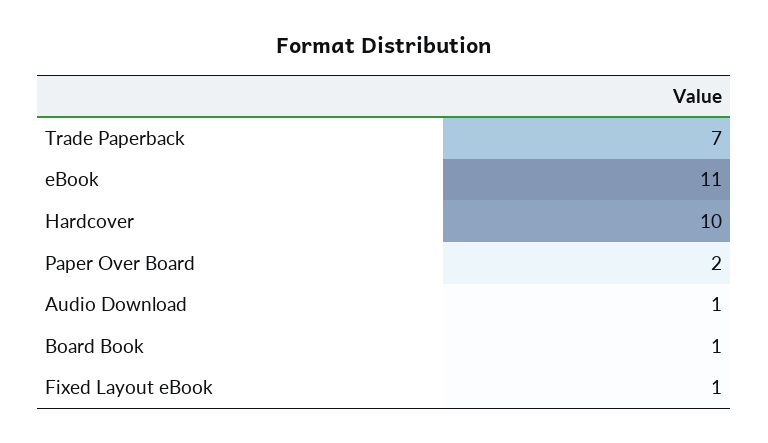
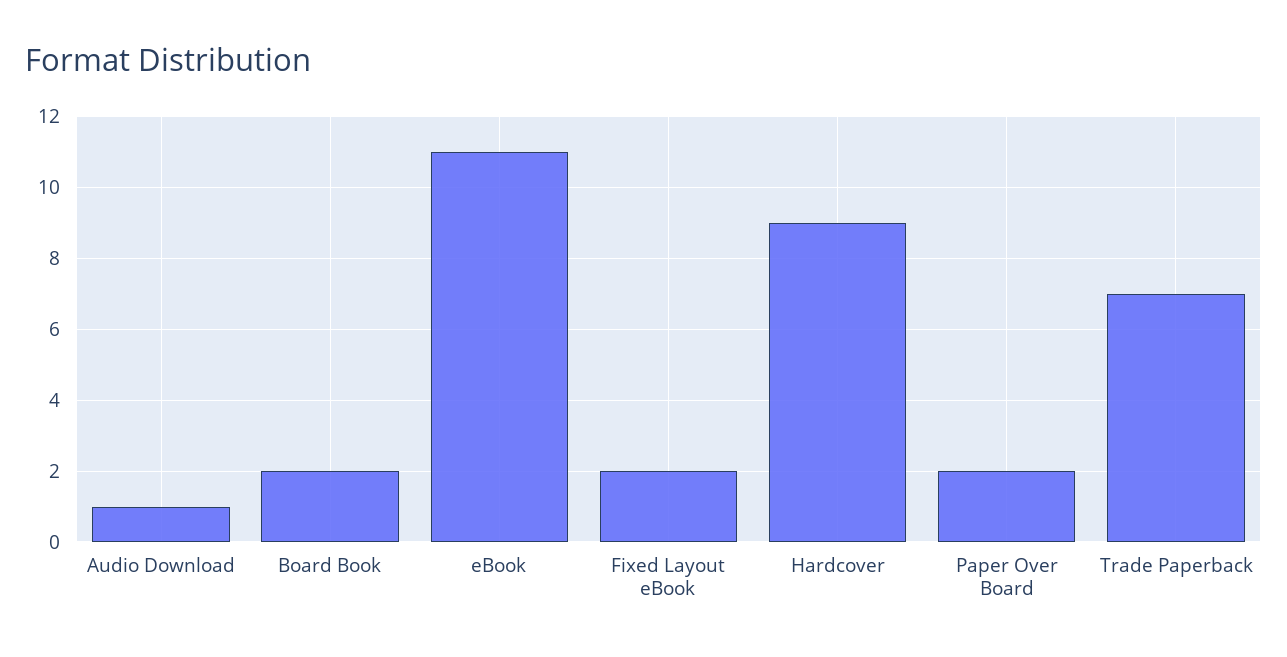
  {
    "Trade Paperback": 7,
    "eBook": 11,
-   "Hardcover": 10,
+   "Hardcover": 9,
    "Paper Over Board": 2,
    "Audio Download": 1,
-   "Board Book": 1,
+   "Board Book": 2,
-   "Fixed Layout eBook": 1
+   "Fixed Layout eBook": 2
  }

